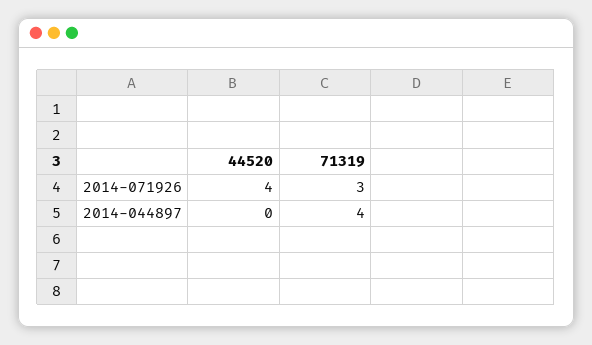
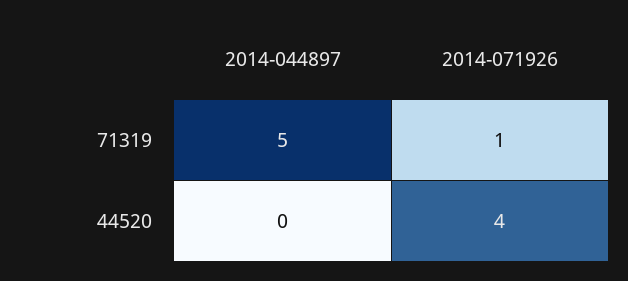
  {
    "44520": {
      "2014-071926": 4,
      "2014-044897": 0
    },
    "71319": {
-     "2014-071926": 3,
+     "2014-071926": 1,
-     "2014-044897": 4
+     "2014-044897": 5
    }
  }

